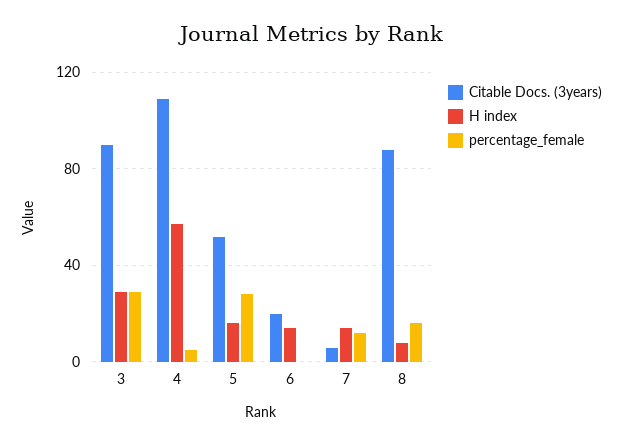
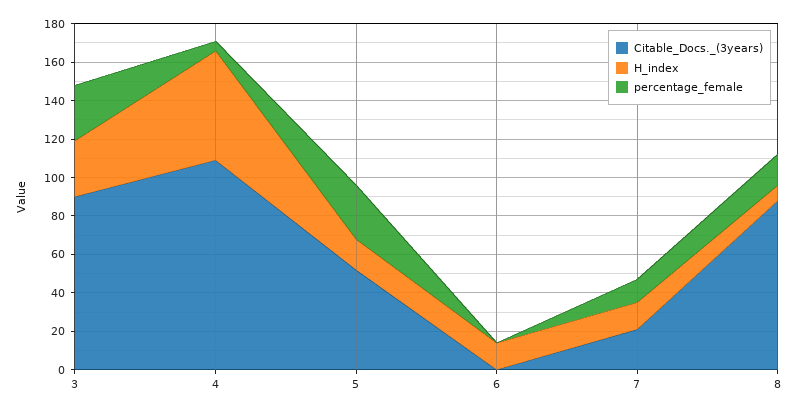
  {
    "Citable Docs. (3years)": {
      "3": 90,
      "4": 110,
      "5": 50,
-     "6": 20,
+     "6": 0,
-     "7": 5,
+     "7": 20,
      "8": 90
    },
    "H index": {
      "3": 30,
      "4": 55,
      "5": 15,
      "6": 15,
      "7": 15,
      "8": 10
    },
    "percentage_female": {
      "3": 30,
      "4": 5,
      "5": 30,
      "6": 0,
      "7": 10,
      "8": 15
    }
  }

